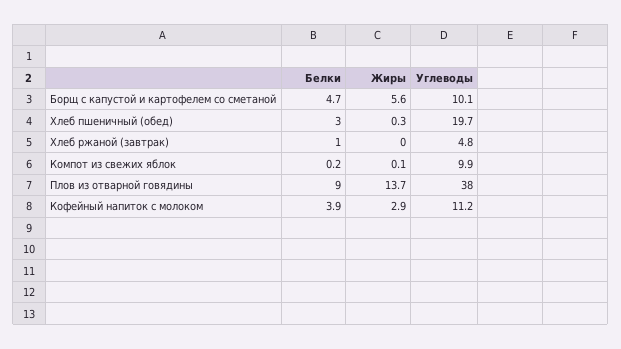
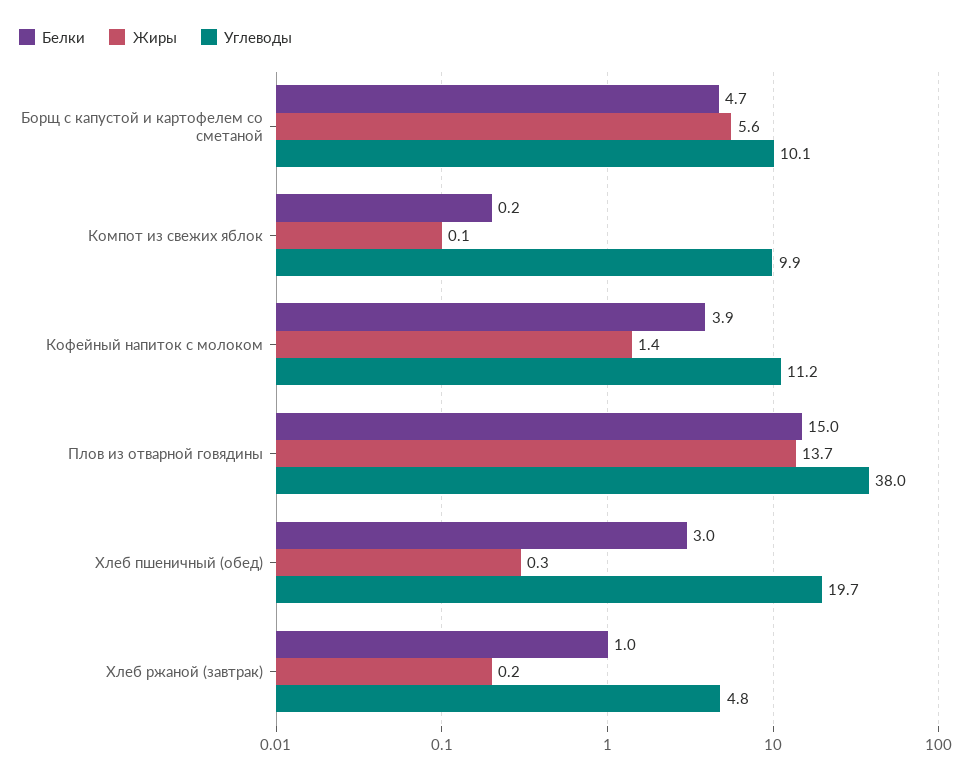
  {
    "Белки": {
      "Борщ с капустой и картофелем со сметаной": 4.7,
      "Хлеб пшеничный (обед)": 3,
      "Хлеб ржаной (завтрак)": 1,
      "Компот из свежих яблок": 0.2,
-     "Плов из отварной говядины": 9,
+     "Плов из отварной говядины": 15,
      "Кофейный напиток с молоком": 3.9
    },
    "Жиры": {
      "Борщ с капустой и картофелем со сметаной": 5.6,
      "Хлеб пшеничный (обед)": 0.3,
-     "Хлеб ржаной (завтрак)": 0,
+     "Хлеб ржаной (завтрак)": 0.2,
      "Компот из свежих яблок": 0.1,
      "Плов из отварной говядины": 13.7,
-     "Кофейный напиток с молоком": 2.9
+     "Кофейный напиток с молоком": 1.4
    },
    "Углеводы": {
      "Борщ с капустой и картофелем со сметаной": 10.1,
      "Хлеб пшеничный (обед)": 19.7,
      "Хлеб ржаной (завтрак)": 4.8,
      "Компот из свежих яблок": 9.9,
      "Плов из отварной говядины": 38,
      "Кофейный напиток с молоком": 11.2
    }
  }

